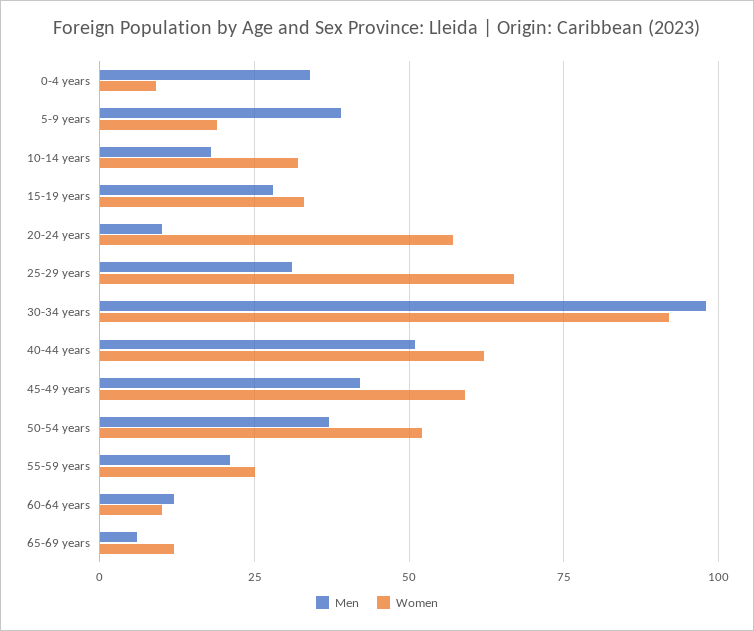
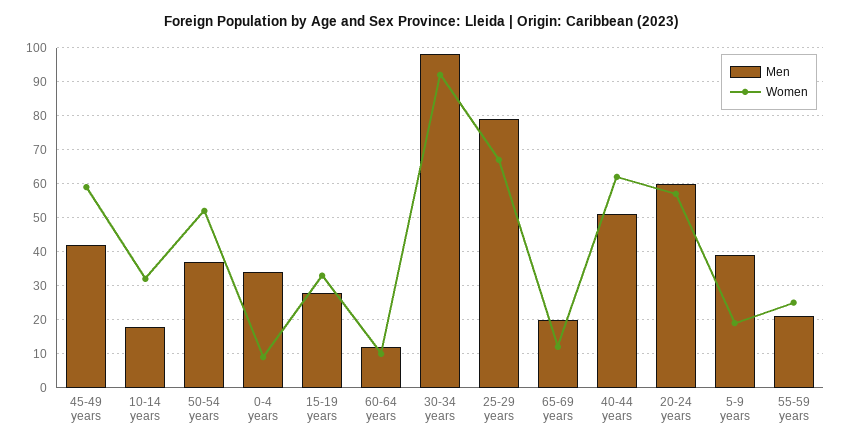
  {
    "Men": {
      "0-4 years": 35,
      "5-9 years": 40,
      "10-14 years": 20,
      "15-19 years": 30,
-     "20-24 years": 10,
+     "20-24 years": 60,
-     "25-29 years": 30,
+     "25-29 years": 80,
      "30-34 years": 100,
      "40-44 years": 50,
      "45-49 years": 40,
      "50-54 years": 35,
      "55-59 years": 20,
      "60-64 years": 10,
-     "65-69 years": 5
+     "65-69 years": 20
    },
    "Women": {
      "0-4 years": 10,
      "5-9 years": 20,
      "10-14 years": 30,
      "15-19 years": 35,
      "20-24 years": 55,
      "25-29 years": 65,
      "30-34 years": 90,
      "40-44 years": 60,
      "45-49 years": 60,
      "50-54 years": 50,
      "55-59 years": 25,
      "60-64 years": 10,
      "65-69 years": 10
    }
  }

